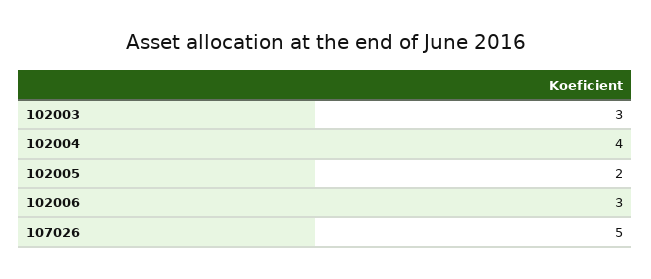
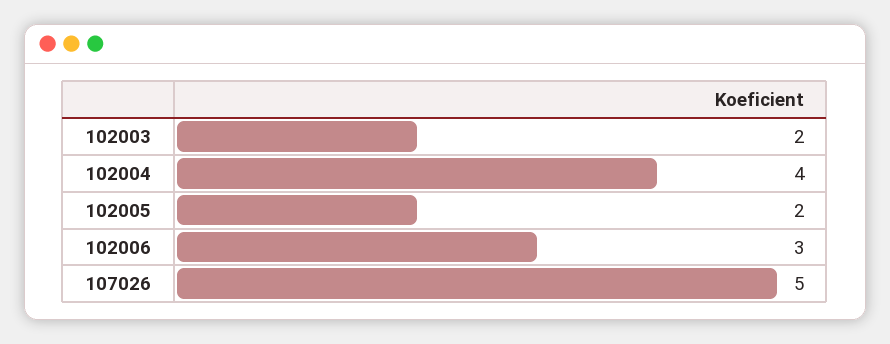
  {
-   "102003": 3,
+   "102003": 2,
    "102004": 4,
    "102005": 2,
    "102006": 3,
    "107026": 5
  }

